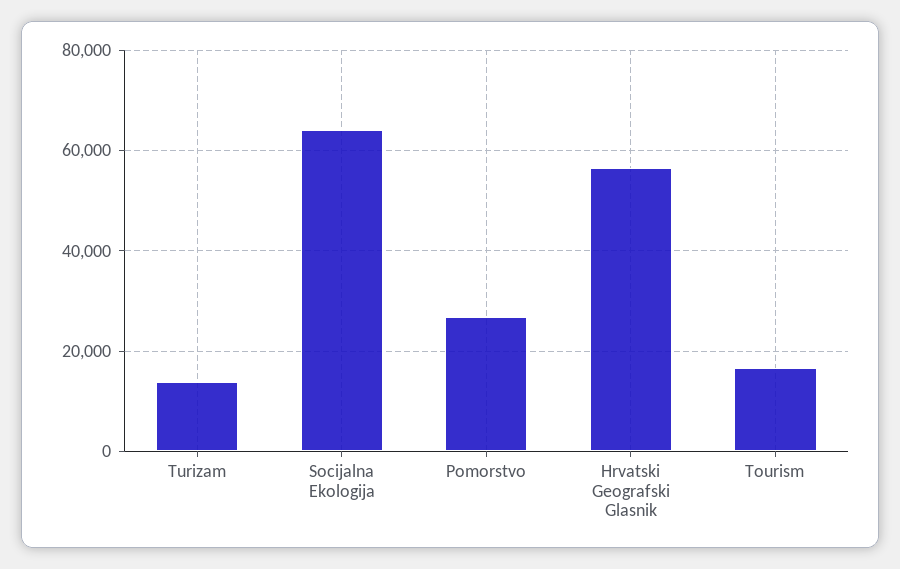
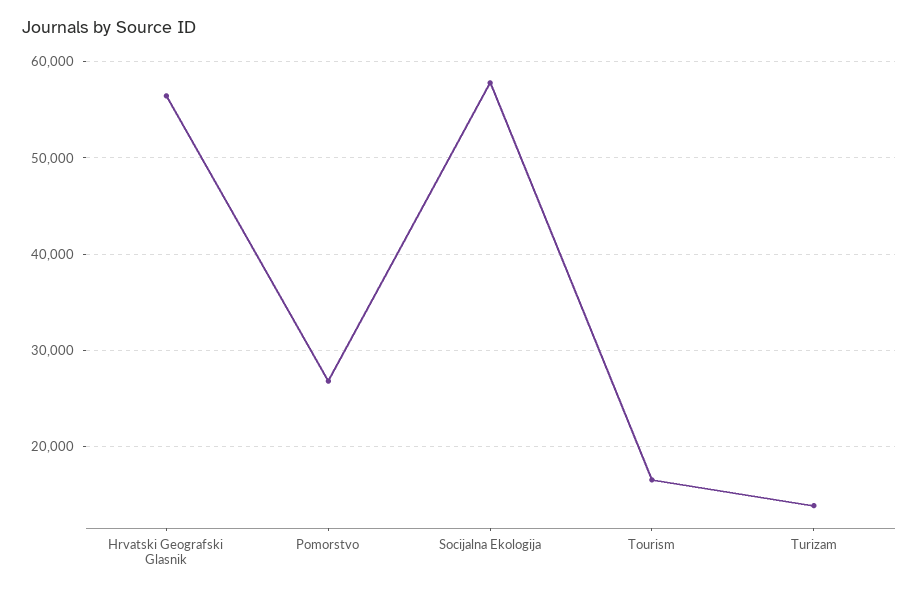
  {
    "Turizam": 14000,
-   "Socijalna Ekologija": 64000,
+   "Socijalna Ekologija": 58000,
    "Pomorstvo": 27000,
    "Hrvatski Geografski Glasnik": 56000,
    "Tourism": 17000
  }

